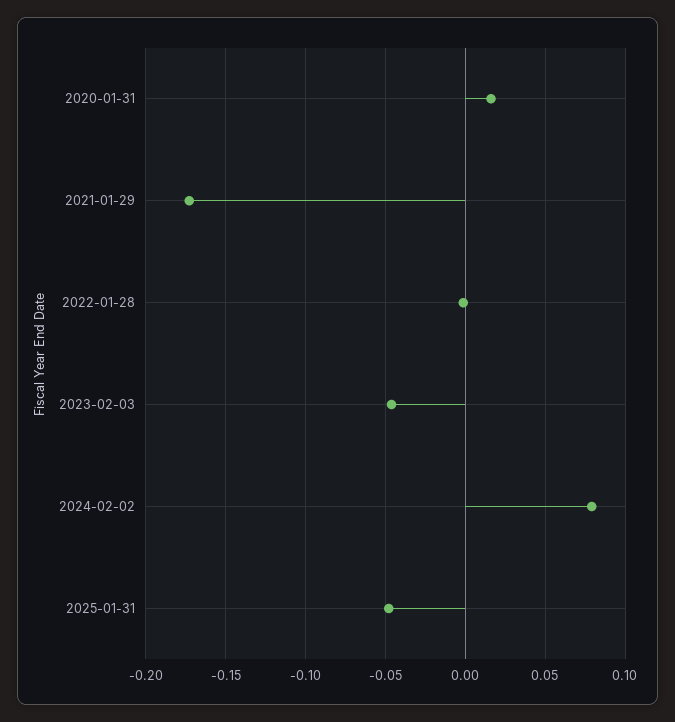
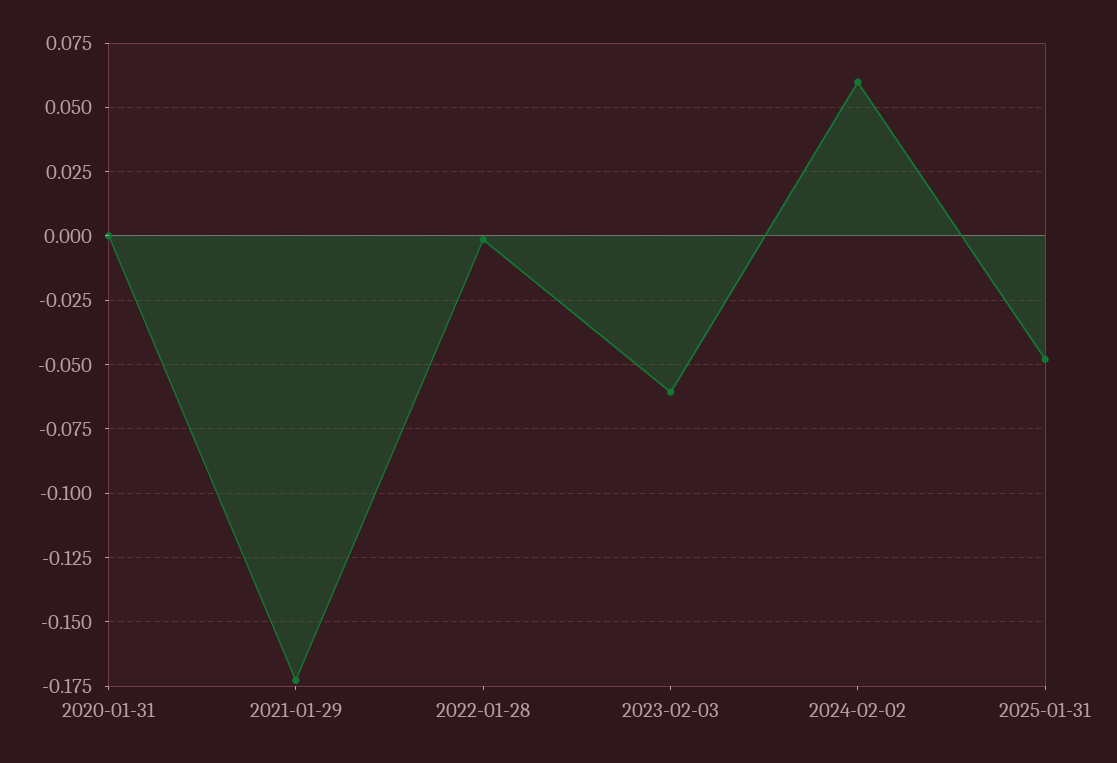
  {
-   "2020-01-31": 0.015,
+   "2020-01-31": 0,
    "2021-01-29": -0.1725,
    "2022-01-28": -0.0025,
-   "2023-02-03": -0.045,
+   "2023-02-03": -0.06,
-   "2024-02-02": 0.08,
+   "2024-02-02": 0.06,
    "2025-01-31": -0.0475
  }

